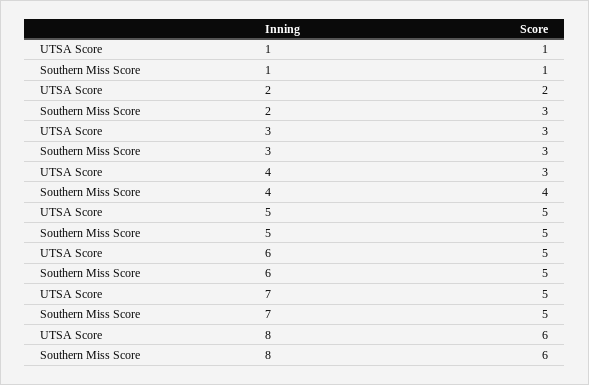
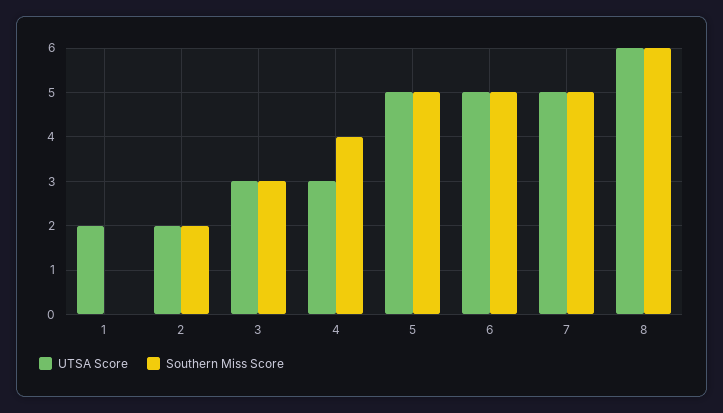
  {
    "UTSA Score": {
-     "1": 1,
+     "1": 2,
      "2": 2,
      "3": 3,
      "4": 3,
      "5": 5,
      "6": 5,
      "7": 5,
      "8": 6
    },
    "Southern Miss Score": {
-     "1": 1,
+     "1": 0,
-     "2": 3,
+     "2": 2,
      "3": 3,
      "4": 4,
      "5": 5,
      "6": 5,
      "7": 5,
      "8": 6
    }
  }

